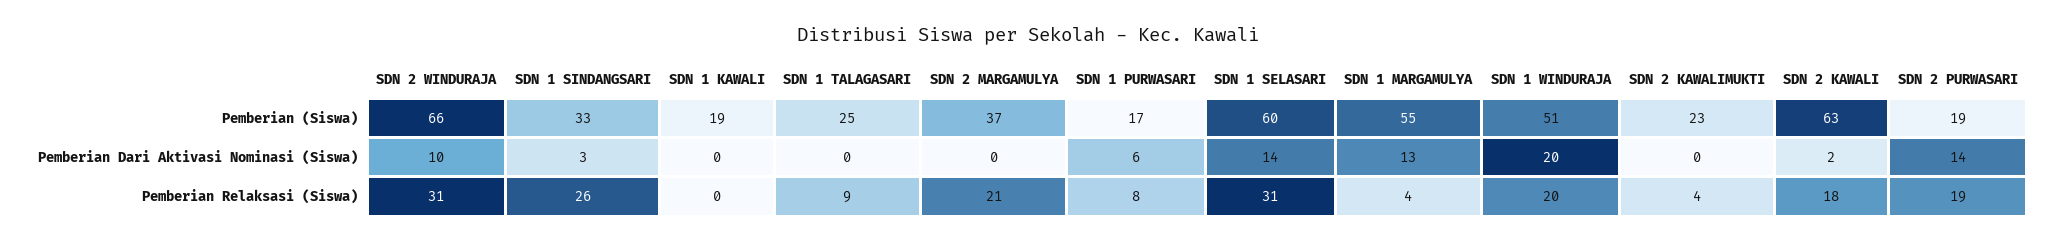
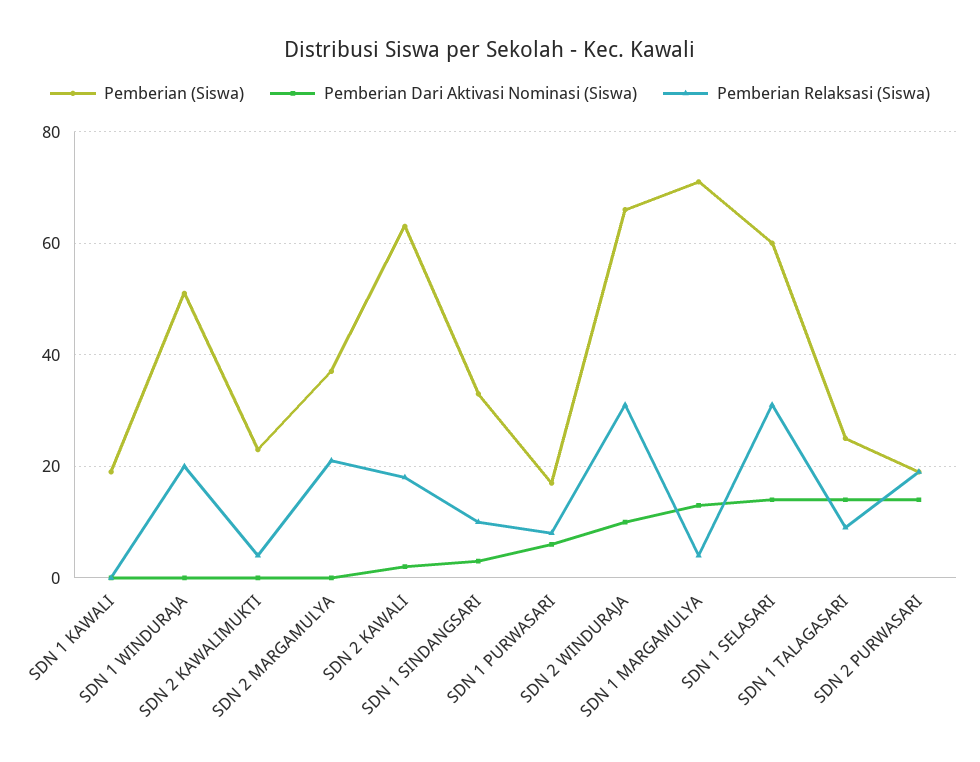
  {
    "Pemberian (Siswa)": {
      "SDN 2 WINDURAJA": 66,
      "SDN 1 SINDANGSARI": 33,
      "SDN 1 KAWALI": 19,
      "SDN 1 TALAGASARI": 25,
      "SDN 2 MARGAMULYA": 37,
      "SDN 1 PURWASARI": 17,
      "SDN 1 SELASARI": 60,
-     "SDN 1 MARGAMULYA": 55,
+     "SDN 1 MARGAMULYA": 70,
      "SDN 1 WINDURAJA": 51,
      "SDN 2 KAWALIMUKTI": 23,
      "SDN 2 KAWALI": 63,
      "SDN 2 PURWASARI": 19
    },
    "Pemberian Dari Aktivasi Nominasi (Siswa)": {
      "SDN 2 WINDURAJA": 10,
      "SDN 1 SINDANGSARI": 3,
      "SDN 1 KAWALI": 0,
-     "SDN 1 TALAGASARI": 0,
+     "SDN 1 TALAGASARI": 15,
      "SDN 2 MARGAMULYA": 0,
      "SDN 1 PURWASARI": 6,
      "SDN 1 SELASARI": 14,
      "SDN 1 MARGAMULYA": 13,
-     "SDN 1 WINDURAJA": 20,
+     "SDN 1 WINDURAJA": 0,
      "SDN 2 KAWALIMUKTI": 0,
      "SDN 2 KAWALI": 2,
      "SDN 2 PURWASARI": 14
    },
    "Pemberian Relaksasi (Siswa)": {
      "SDN 2 WINDURAJA": 31,
-     "SDN 1 SINDANGSARI": 26,
+     "SDN 1 SINDANGSARI": 10,
      "SDN 1 KAWALI": 0,
      "SDN 1 TALAGASARI": 9,
      "SDN 2 MARGAMULYA": 21,
      "SDN 1 PURWASARI": 8,
      "SDN 1 SELASARI": 31,
      "SDN 1 MARGAMULYA": 4,
      "SDN 1 WINDURAJA": 20,
      "SDN 2 KAWALIMUKTI": 4,
      "SDN 2 KAWALI": 18,
      "SDN 2 PURWASARI": 19
    }
  }

